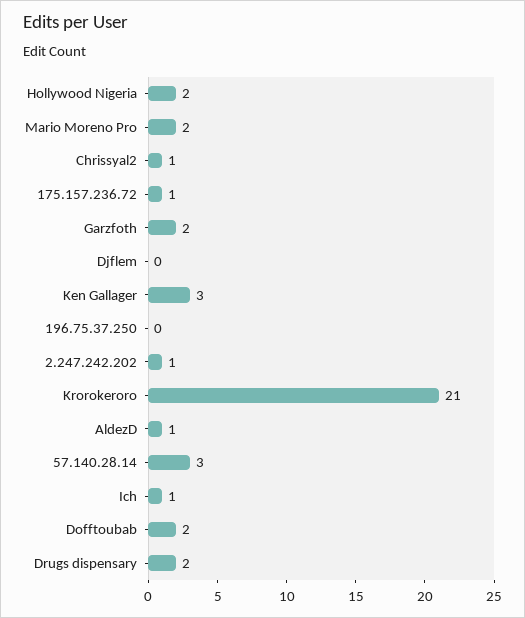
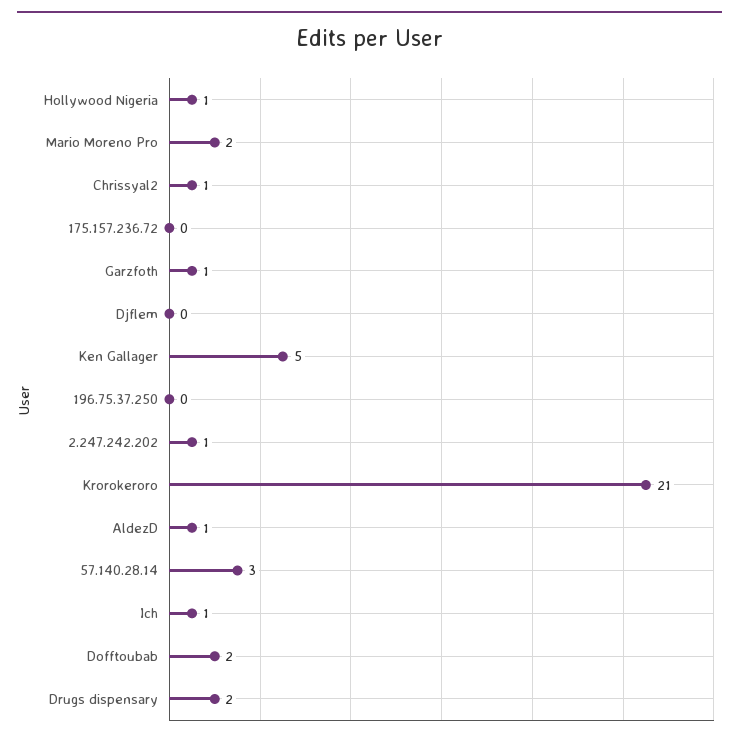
  {
-   "Hollywood Nigeria": 2,
+   "Hollywood Nigeria": 1,
    "Mario Moreno Pro": 2,
    "Chrissyal2": 1,
-   "175.157.236.72": 1,
+   "175.157.236.72": 0,
-   "Garzfoth": 2,
+   "Garzfoth": 1,
    "Djflem": 0,
-   "Ken Gallager": 3,
+   "Ken Gallager": 5,
    "196.75.37.250": 0,
    "2.247.242.202": 1,
    "Krorokeroro": 21,
    "AldezD": 1,
    "57.140.28.14": 3,
    "Ich": 1,
    "Dofftoubab": 2,
    "Drugs dispensary": 2
  }

